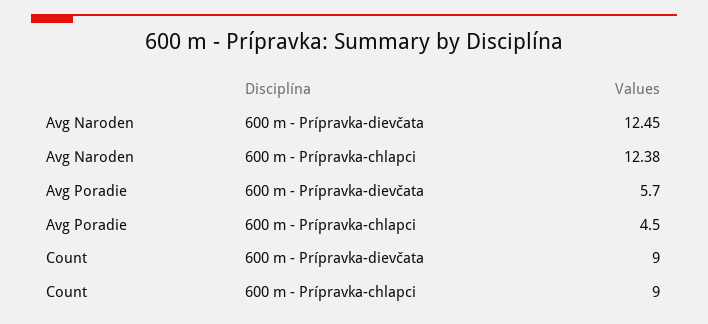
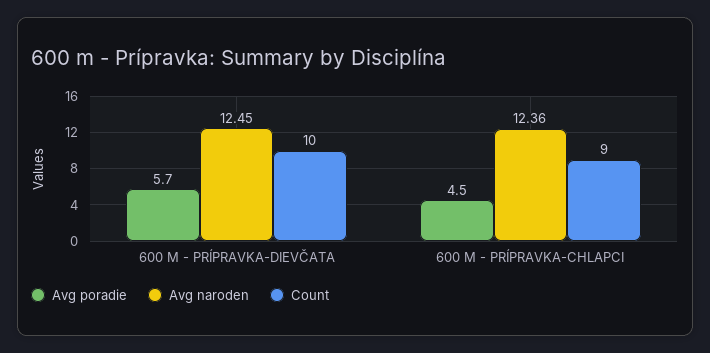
  {
    "Avg Naroden": {
      "600 m - Prípravka-dievčata": 12.45,
-     "600 m - Prípravka-chlapci": 12.38
+     "600 m - Prípravka-chlapci": 12.36
    },
    "Avg Poradie": {
      "600 m - Prípravka-dievčata": 5.7,
      "600 m - Prípravka-chlapci": 4.5
    },
    "Count": {
-     "600 m - Prípravka-dievčata": 9,
+     "600 m - Prípravka-dievčata": 10,
      "600 m - Prípravka-chlapci": 9
    }
  }

